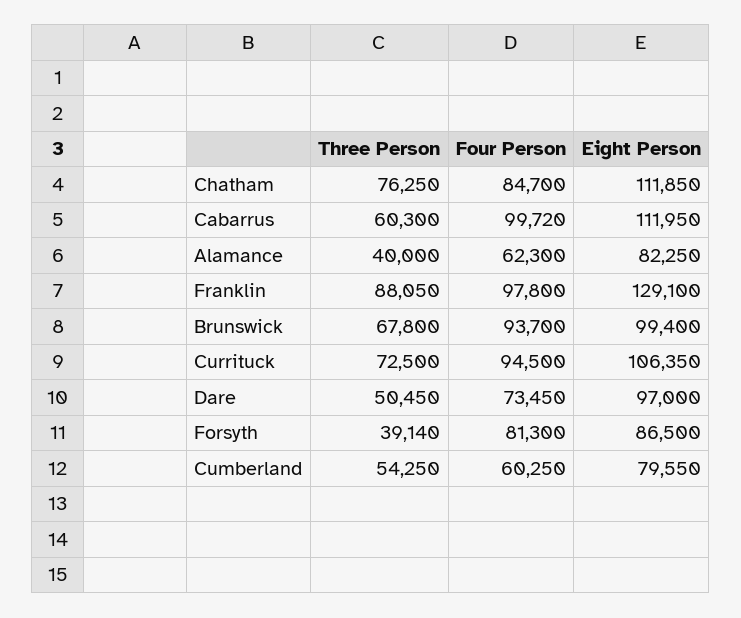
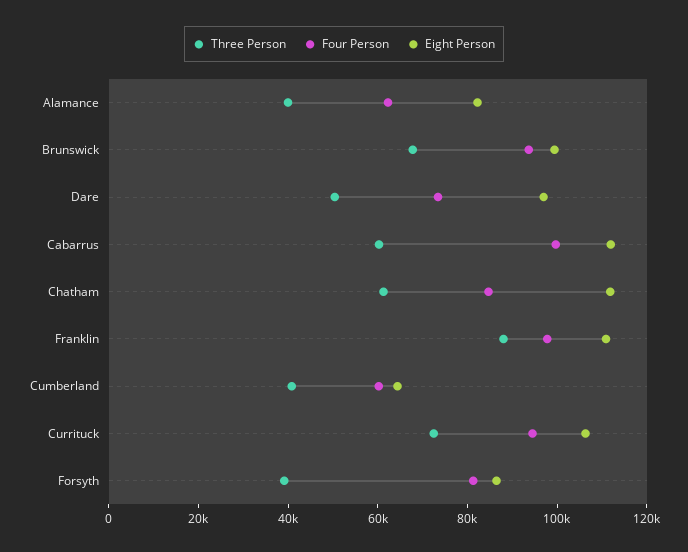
  {
    "Three Person": {
-     "Chatham": 76250,
+     "Chatham": 60000,
      "Cabarrus": 60300,
      "Alamance": 40000,
      "Franklin": 88050,
      "Brunswick": 67800,
      "Currituck": 72500,
      "Dare": 50450,
      "Forsyth": 39140,
-     "Cumberland": 54250
+     "Cumberland": 40000
    },
    "Four Person": {
      "Chatham": 84700,
      "Cabarrus": 99720,
      "Alamance": 62300,
      "Franklin": 97800,
      "Brunswick": 93700,
      "Currituck": 94500,
      "Dare": 73450,
      "Forsyth": 81300,
      "Cumberland": 60250
    },
    "Eight Person": {
      "Chatham": 111850,
      "Cabarrus": 111950,
      "Alamance": 82250,
-     "Franklin": 129100,
+     "Franklin": 110000,
      "Brunswick": 99400,
      "Currituck": 106350,
      "Dare": 97000,
      "Forsyth": 86500,
-     "Cumberland": 79550
+     "Cumberland": 65000
    }
  }

